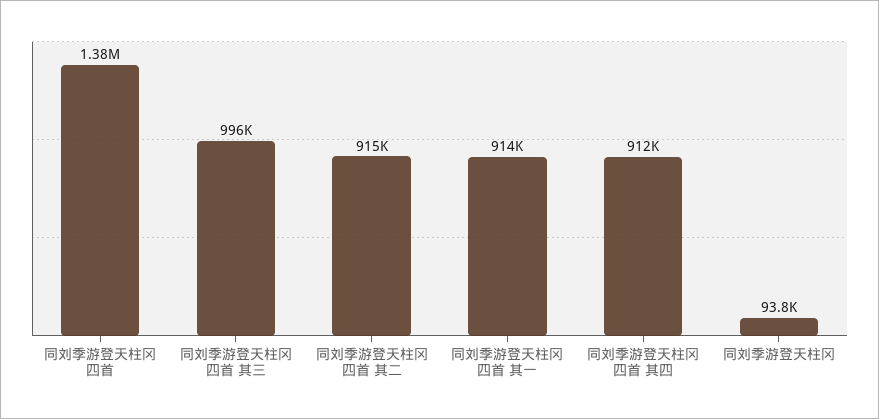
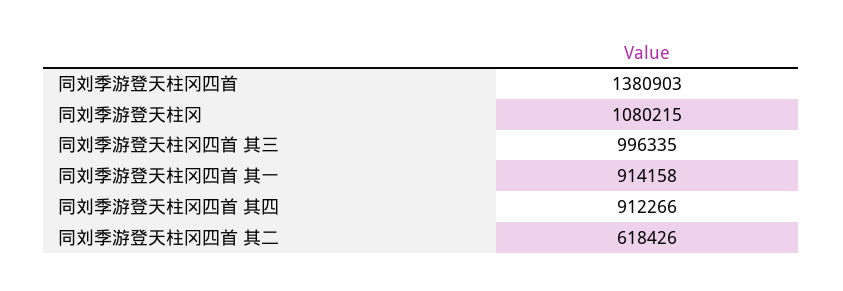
  {
    "同刘季游登天柱冈四首": 1380903,
    "同刘季游登天柱冈四首 其三": 996335,
-   "同刘季游登天柱冈四首 其二": 915000,
+   "同刘季游登天柱冈四首 其二": 618426,
    "同刘季游登天柱冈四首 其一": 914158,
    "同刘季游登天柱冈四首 其四": 912266,
-   "同刘季游登天柱冈": 93800
+   "同刘季游登天柱冈": 1080215
  }

